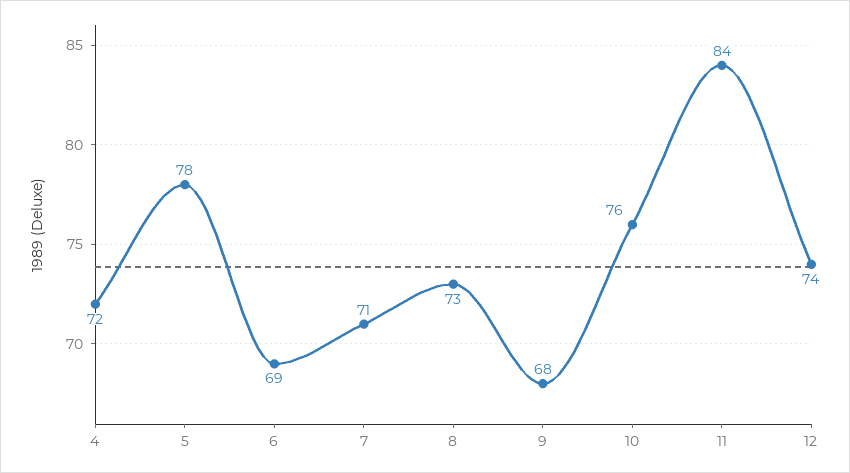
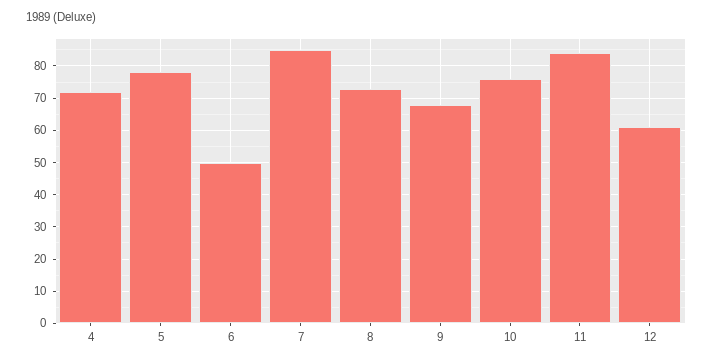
  {
    "4": 72,
    "5": 78,
-   "6": 69,
+   "6": 50,
-   "7": 71,
+   "7": 85,
    "8": 73,
    "9": 68,
    "10": 76,
    "11": 84,
-   "12": 74
+   "12": 60
  }

